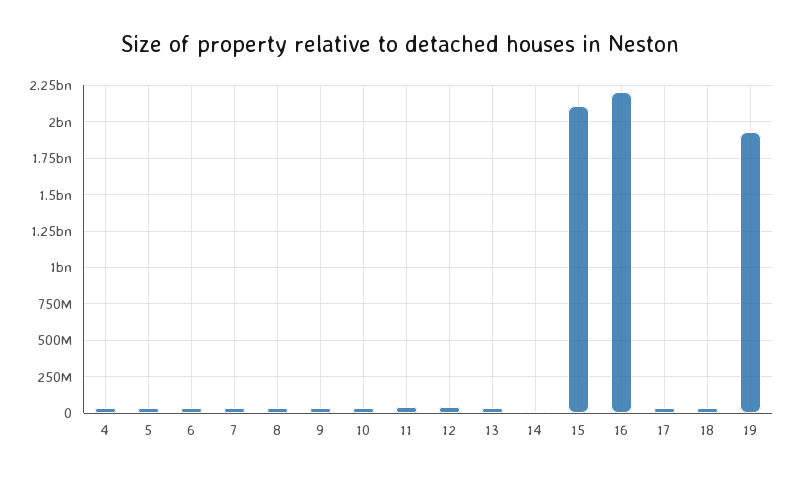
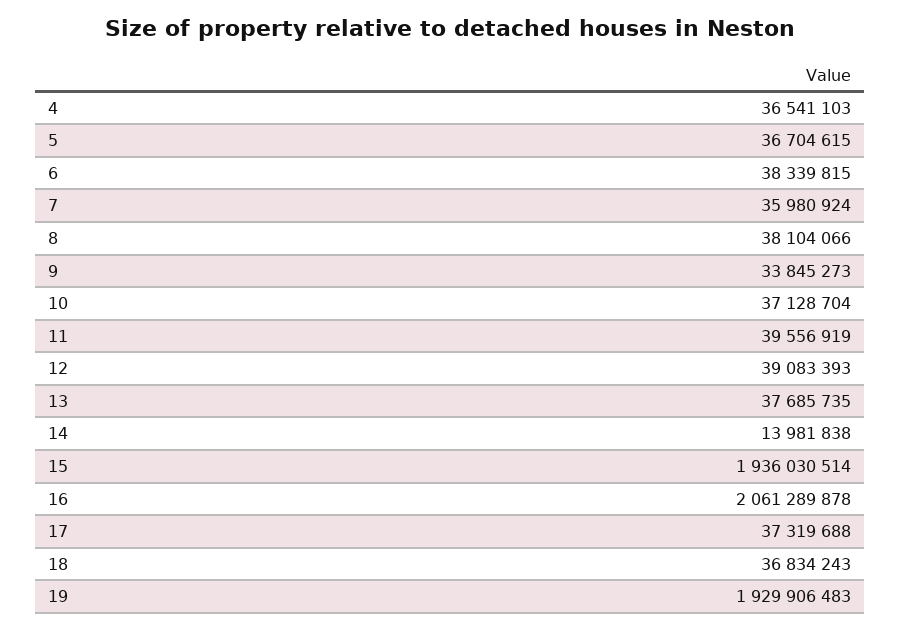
  {
    "4": 36541103,
    "5": 36704615,
    "6": 38339815,
    "7": 35980924,
    "8": 38104066,
    "9": 33845273,
    "10": 37128704,
    "11": 39556919,
    "12": 39083393,
    "13": 37685735,
    "14": 13981838,
-   "15": 2100000000,
+   "15": 1936030514,
-   "16": 2200000000,
+   "16": 2061289878,
    "17": 37319688,
    "18": 36834243,
    "19": 1929906483
  }

